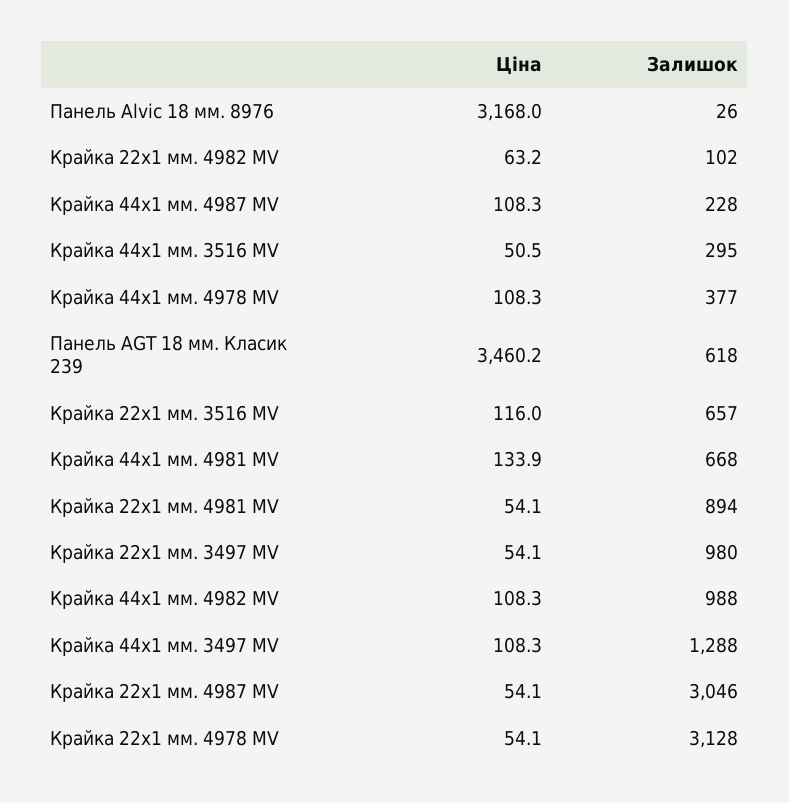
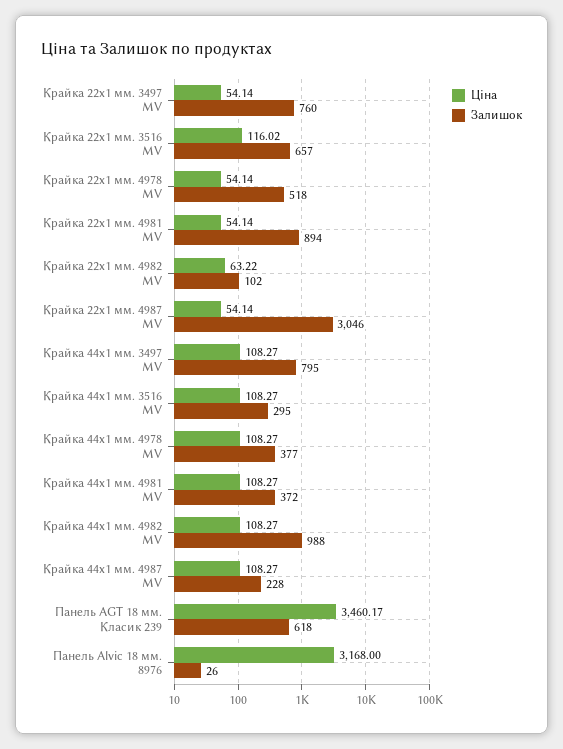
  {
    "Ціна": {
      "Панель Alvic 18 мм. 8976": 3168,
      "Крайка 22x1 мм. 4982 MV": 63.22,
      "Крайка 44x1 мм. 4987 MV": 108.27,
-     "Крайка 44x1 мм. 3516 MV": 50.5,
+     "Крайка 44x1 мм. 3516 MV": 108.27,
      "Крайка 44x1 мм. 4978 MV": 108.27,
      "Панель AGT 18 мм. Класик 239": 3460.17,
      "Крайка 22x1 мм. 3516 MV": 116.02,
-     "Крайка 44x1 мм. 4981 MV": 133.9,
+     "Крайка 44x1 мм. 4981 MV": 108.27,
      "Крайка 22x1 мм. 4981 MV": 54.14,
      "Крайка 22x1 мм. 3497 MV": 54.14,
      "Крайка 44x1 мм. 4982 MV": 108.27,
      "Крайка 44x1 мм. 3497 MV": 108.27,
      "Крайка 22x1 мм. 4987 MV": 54.14,
      "Крайка 22x1 мм. 4978 MV": 54.14
    },
    "Залишок": {
      "Панель Alvic 18 мм. 8976": 26,
      "Крайка 22x1 мм. 4982 MV": 102,
      "Крайка 44x1 мм. 4987 MV": 228,
      "Крайка 44x1 мм. 3516 MV": 295,
      "Крайка 44x1 мм. 4978 MV": 377,
      "Панель AGT 18 мм. Класик 239": 618,
      "Крайка 22x1 мм. 3516 MV": 657,
-     "Крайка 44x1 мм. 4981 MV": 668,
+     "Крайка 44x1 мм. 4981 MV": 372,
      "Крайка 22x1 мм. 4981 MV": 894,
-     "Крайка 22x1 мм. 3497 MV": 980,
+     "Крайка 22x1 мм. 3497 MV": 760,
      "Крайка 44x1 мм. 4982 MV": 988,
-     "Крайка 44x1 мм. 3497 MV": 1288,
+     "Крайка 44x1 мм. 3497 MV": 795,
      "Крайка 22x1 мм. 4987 MV": 3046,
-     "Крайка 22x1 мм. 4978 MV": 3128
+     "Крайка 22x1 мм. 4978 MV": 518
    }
  }

